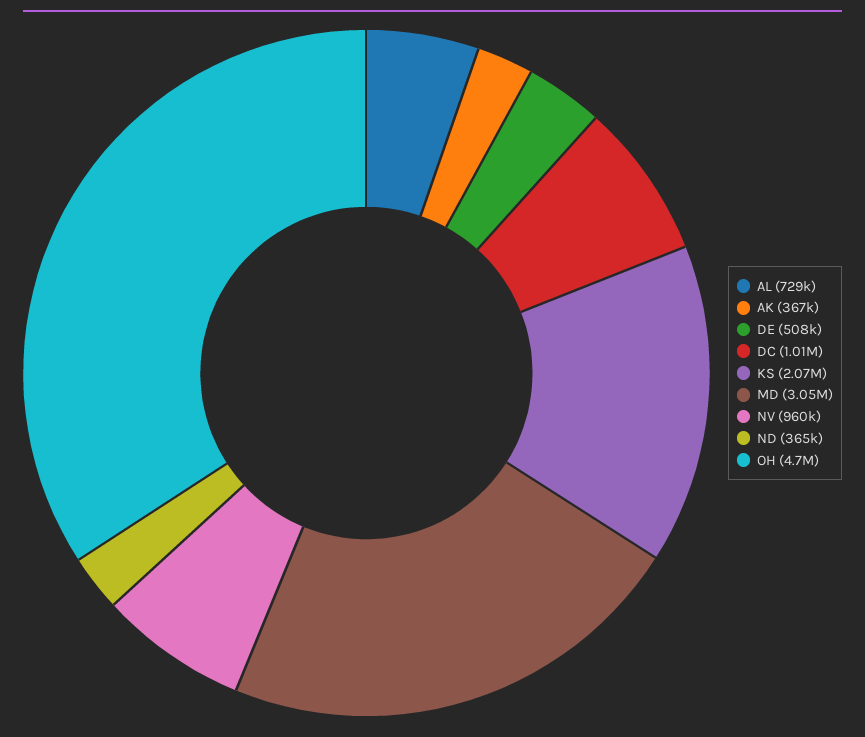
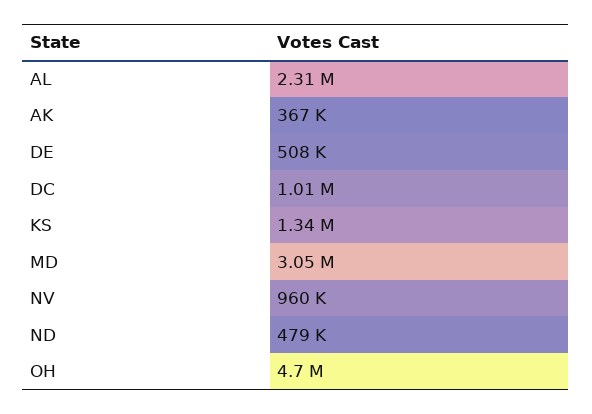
  {
-   "AL": 729000,
+   "AL": 2310000,
    "AK": 367000,
    "DE": 508000,
    "DC": 1010000,
-   "KS": 2070000,
+   "KS": 1340000,
    "MD": 3050000,
    "NV": 960000,
-   "ND": 365000,
+   "ND": 479000,
    "OH": 4700000
  }

